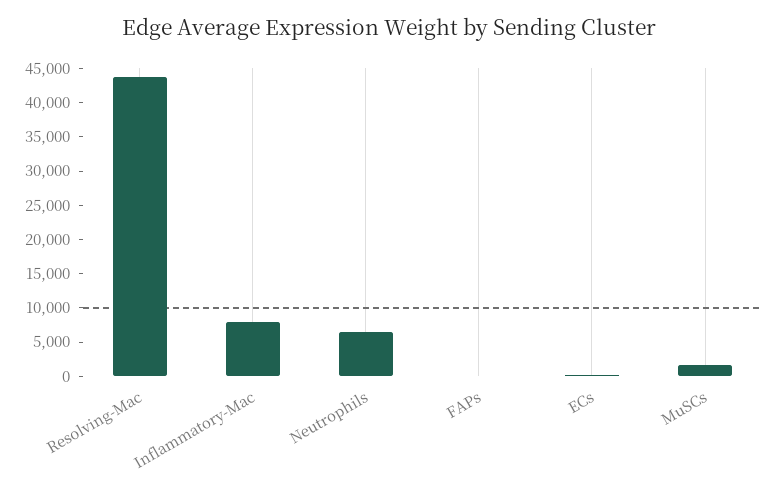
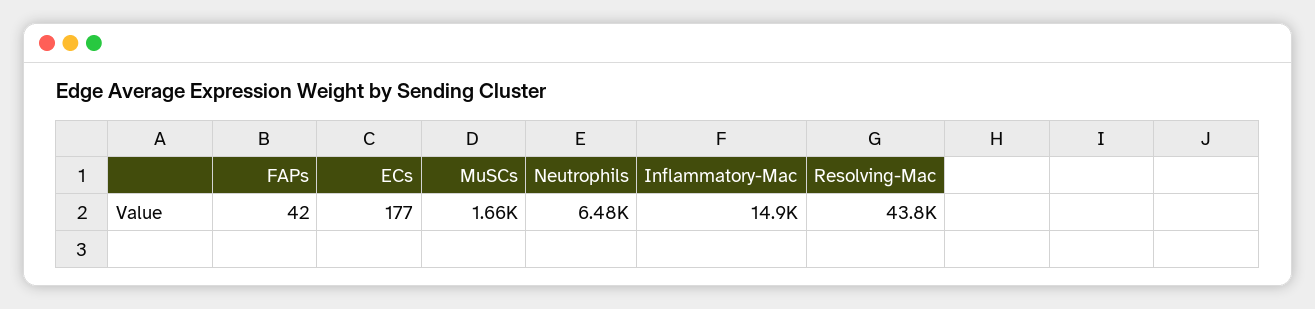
  {
    "Resolving-Mac": 43800,
-   "Inflammatory-Mac": 7500,
+   "Inflammatory-Mac": 14900,
    "Neutrophils": 6480,
    "FAPs": 42,
    "ECs": 177,
    "MuSCs": 1660
  }

